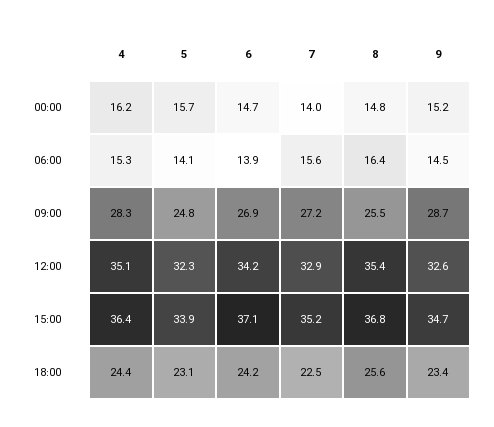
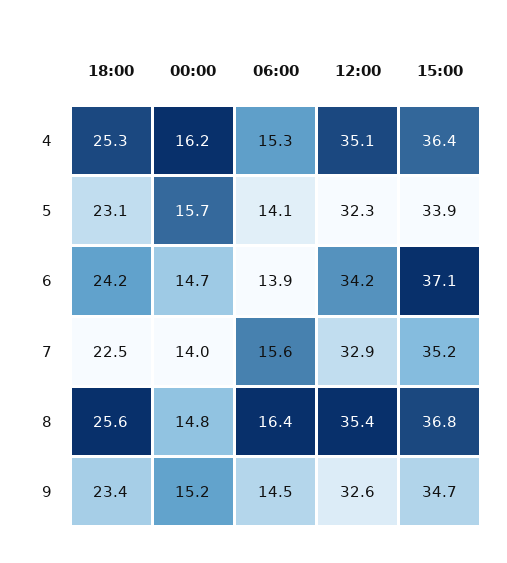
  {
    "4": {
      "00:00": 16.2,
      "06:00": 15.3,
-     "09:00": 28.3,
      "12:00": 35.1,
      "15:00": 36.4,
-     "18:00": 24.4
+     "18:00": 25.3
    },
    "5": {
      "00:00": 15.7,
      "06:00": 14.1,
-     "09:00": 24.8,
      "12:00": 32.3,
      "15:00": 33.9,
      "18:00": 23.1
    },
    "6": {
      "00:00": 14.7,
      "06:00": 13.9,
-     "09:00": 26.9,
      "12:00": 34.2,
      "15:00": 37.1,
      "18:00": 24.2
    },
    "7": {
      "00:00": 14,
      "06:00": 15.6,
-     "09:00": 27.2,
      "12:00": 32.9,
      "15:00": 35.2,
      "18:00": 22.5
    },
    "8": {
      "00:00": 14.8,
      "06:00": 16.4,
-     "09:00": 25.5,
      "12:00": 35.4,
      "15:00": 36.8,
      "18:00": 25.6
    },
    "9": {
      "00:00": 15.2,
      "06:00": 14.5,
-     "09:00": 28.7,
      "12:00": 32.6,
      "15:00": 34.7,
      "18:00": 23.4
    }
  }

